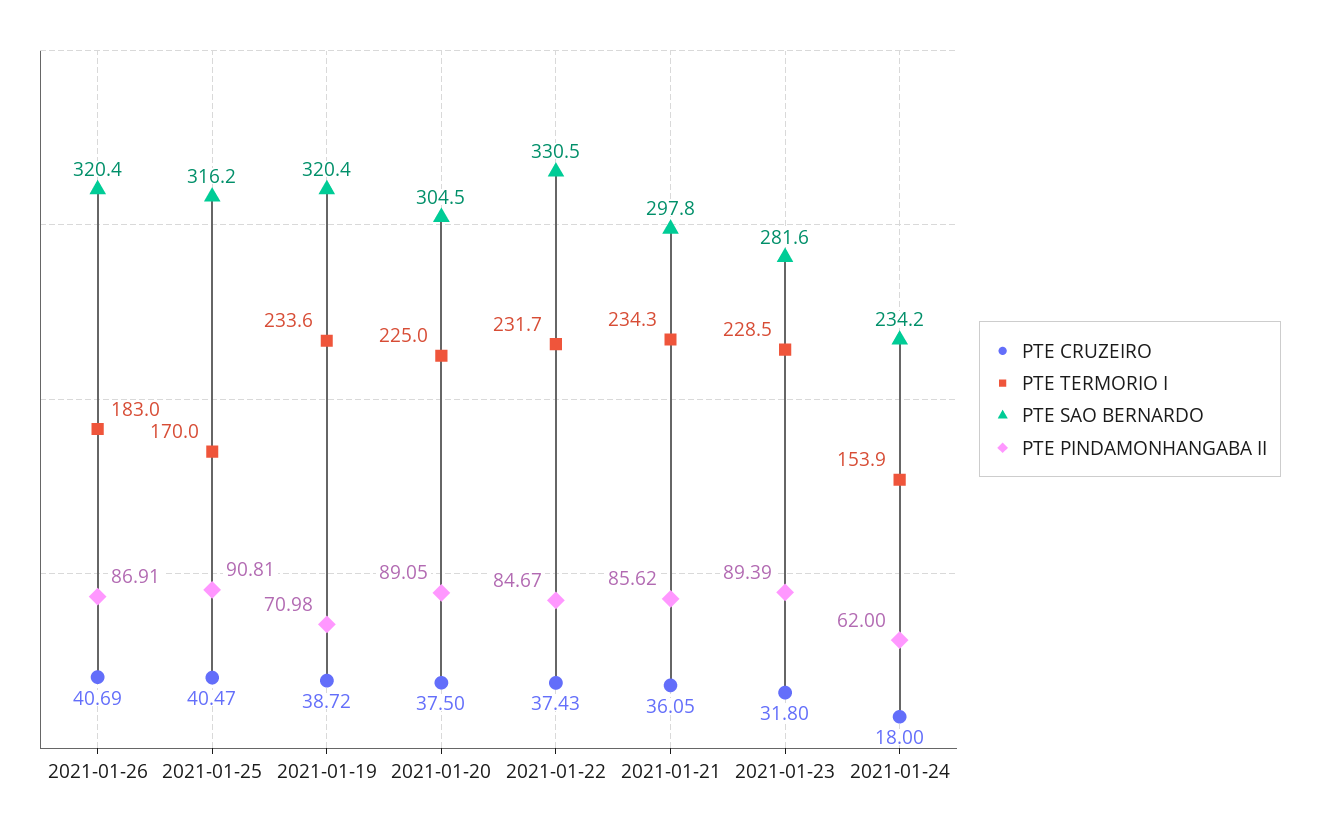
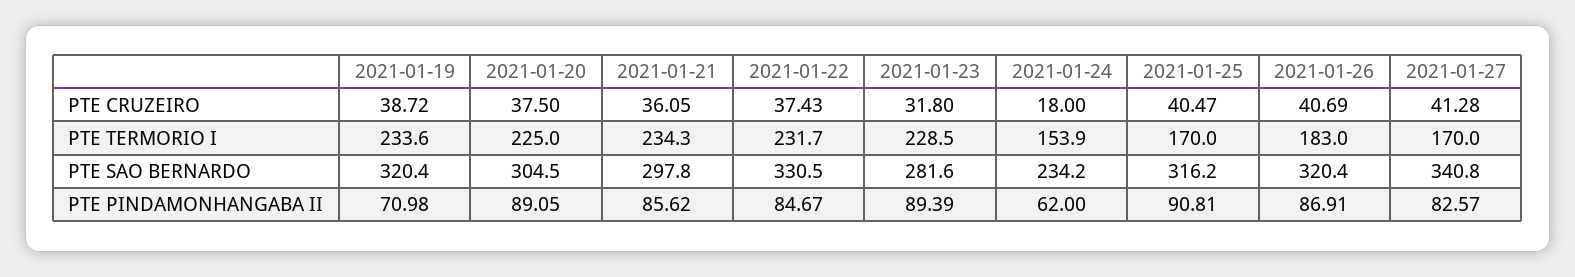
  {
    "PTE CRUZEIRO": {
      "2021-01-26": 40.69,
      "2021-01-25": 40.47,
      "2021-01-19": 38.72,
      "2021-01-20": 37.5,
      "2021-01-22": 37.43,
      "2021-01-21": 36.05,
      "2021-01-23": 31.8,
-     "2021-01-24": 18
+     "2021-01-24": 18,
+     "2021-01-27": 41.28
    },
    "PTE TERMORIO I": {
      "2021-01-26": 183,
      "2021-01-25": 170,
      "2021-01-19": 233.6,
      "2021-01-20": 225,
      "2021-01-22": 231.7,
      "2021-01-21": 234.3,
      "2021-01-23": 228.5,
-     "2021-01-24": 153.9
+     "2021-01-24": 153.9,
+     "2021-01-27": 170
    },
    "PTE SAO BERNARDO": {
      "2021-01-26": 320.4,
      "2021-01-25": 316.2,
      "2021-01-19": 320.4,
      "2021-01-20": 304.5,
      "2021-01-22": 330.5,
      "2021-01-21": 297.8,
      "2021-01-23": 281.6,
-     "2021-01-24": 234.2
+     "2021-01-24": 234.2,
+     "2021-01-27": 340.8
    },
    "PTE PINDAMONHANGABA II": {
      "2021-01-26": 86.91,
      "2021-01-25": 90.81,
      "2021-01-19": 70.98,
      "2021-01-20": 89.05,
      "2021-01-22": 84.67,
      "2021-01-21": 85.62,
      "2021-01-23": 89.39,
-     "2021-01-24": 62
+     "2021-01-24": 62,
+     "2021-01-27": 82.57
    }
  }

